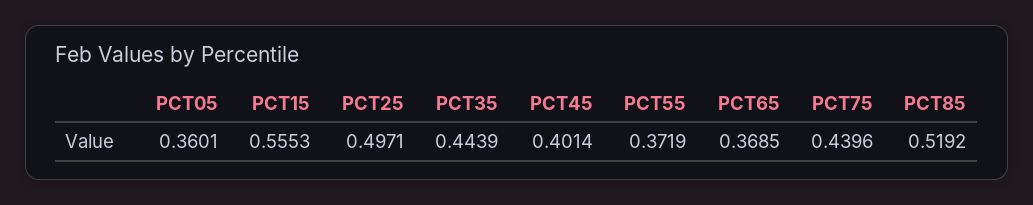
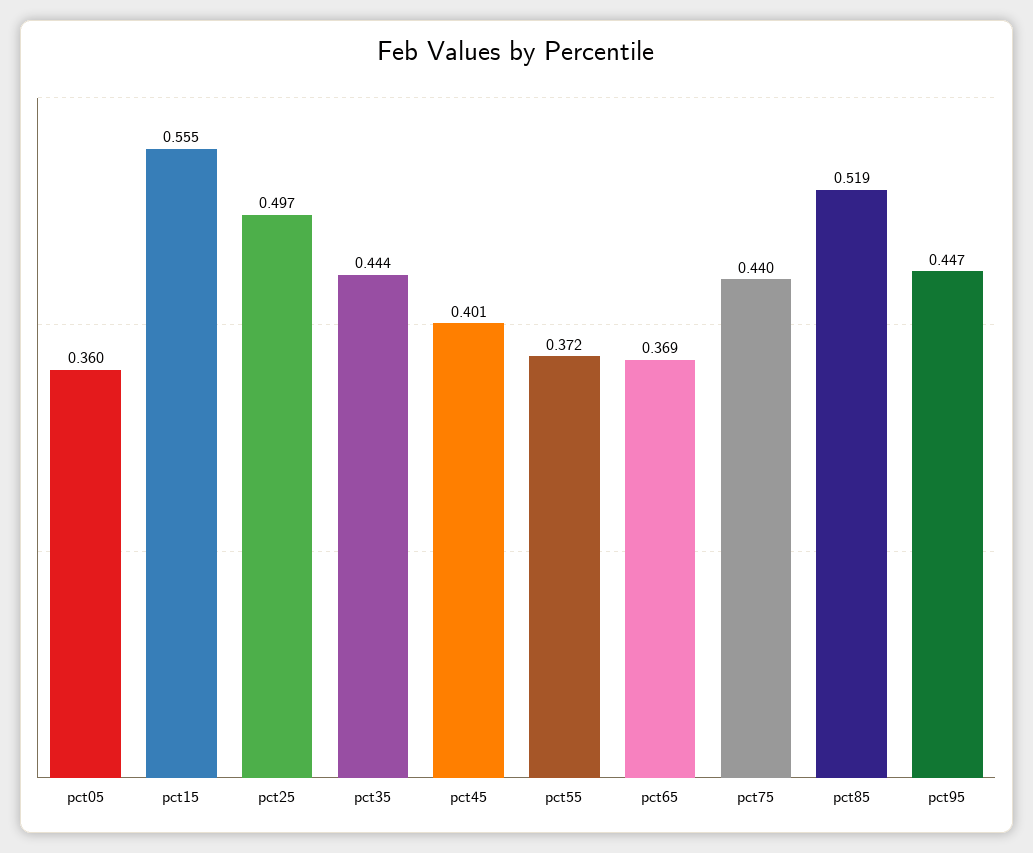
  {
    "PCT05": 0.3601,
    "PCT15": 0.5553,
    "PCT25": 0.4971,
    "PCT35": 0.4439,
    "PCT45": 0.4014,
    "PCT55": 0.3719,
    "PCT65": 0.3685,
    "PCT75": 0.4396,
-   "PCT85": 0.5192
+   "PCT85": 0.5192,
+   "pct95": 0.447
  }

